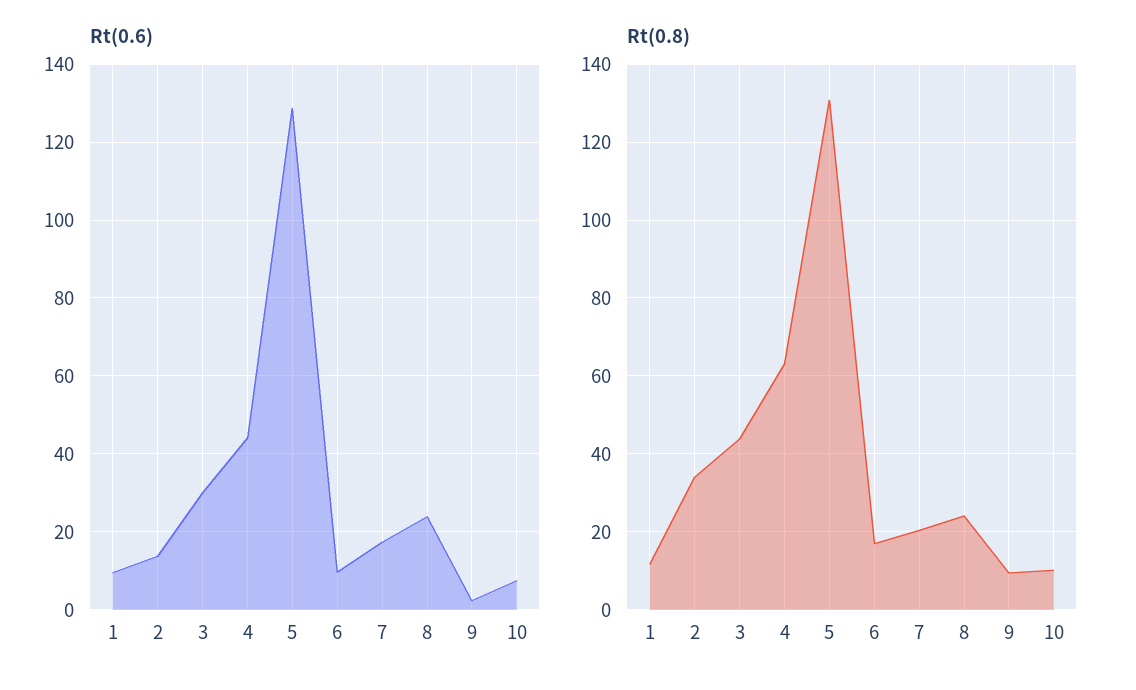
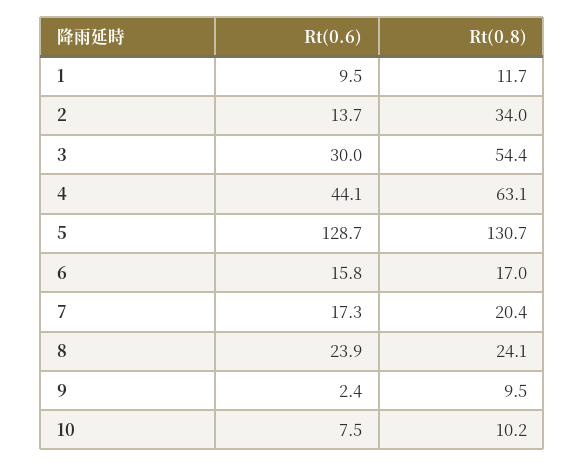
  {
    "Rt(0.6)": {
      "1": 9.5,
      "2": 13.7,
      "3": 30,
      "4": 44.1,
      "5": 128.7,
-     "6": 10,
+     "6": 15.8,
      "7": 17.3,
      "8": 23.9,
      "9": 2.4,
      "10": 7.5
    },
    "Rt(0.8)": {
      "1": 11.7,
      "2": 34,
-     "3": 44,
+     "3": 54.4,
      "4": 63.1,
      "5": 130.7,
      "6": 17,
      "7": 20.4,
      "8": 24.1,
      "9": 9.5,
      "10": 10.2
    }
  }

